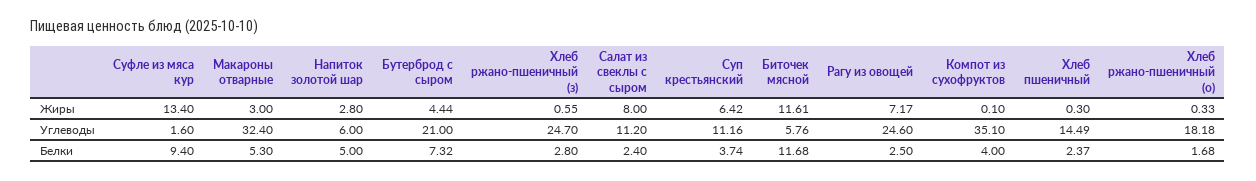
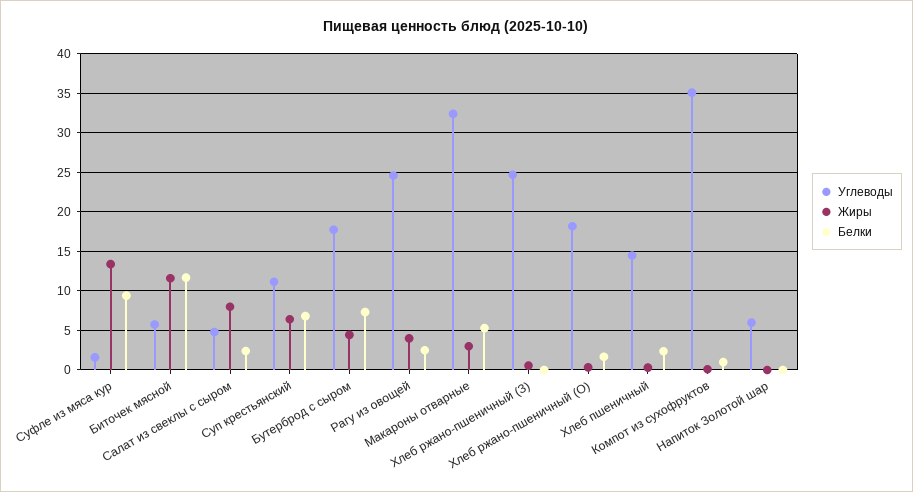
  {
    "Жиры": {
      "Суфле из мяса кур": 13.4,
      "Макароны отварные": 3,
-     "Напиток золотой шар": 2.8,
+     "Напиток золотой шар": 0,
      "Бутерброд с сыром": 4.44,
      "Хлеб ржано-пшеничный (з)": 0.55,
      "Салат из свеклы с сыром": 8,
      "Суп крестьянский": 6.42,
      "Биточек мясной": 11.61,
-     "Рагу из овощей": 7.17,
+     "Рагу из овощей": 4,
      "Компот из сухофруктов": 0.1,
      "Хлеб пшеничный": 0.3,
      "Хлеб ржано-пшеничный (о)": 0.33
    },
    "Углеводы": {
      "Суфле из мяса кур": 1.6,
      "Макароны отварные": 32.4,
      "Напиток золотой шар": 6,
-     "Бутерброд с сыром": 21,
+     "Бутерброд с сыром": 18,
      "Хлеб ржано-пшеничный (з)": 24.7,
-     "Салат из свеклы с сыром": 11.2,
+     "Салат из свеклы с сыром": 5,
      "Суп крестьянский": 11.16,
      "Биточек мясной": 5.76,
      "Рагу из овощей": 24.6,
      "Компот из сухофруктов": 35.1,
      "Хлеб пшеничный": 14.49,
      "Хлеб ржано-пшеничный (о)": 18.18
    },
    "Белки": {
      "Суфле из мяса кур": 9.4,
      "Макароны отварные": 5.3,
-     "Напиток золотой шар": 5,
+     "Напиток золотой шар": 0,
      "Бутерброд с сыром": 7.32,
-     "Хлеб ржано-пшеничный (з)": 2.8,
+     "Хлеб ржано-пшеничный (з)": 0,
      "Салат из свеклы с сыром": 2.4,
-     "Суп крестьянский": 3.74,
+     "Суп крестьянский": 7,
      "Биточек мясной": 11.68,
      "Рагу из овощей": 2.5,
-     "Компот из сухофруктов": 4,
+     "Компот из сухофруктов": 1,
      "Хлеб пшеничный": 2.37,
      "Хлеб ржано-пшеничный (о)": 1.68
    }
  }

